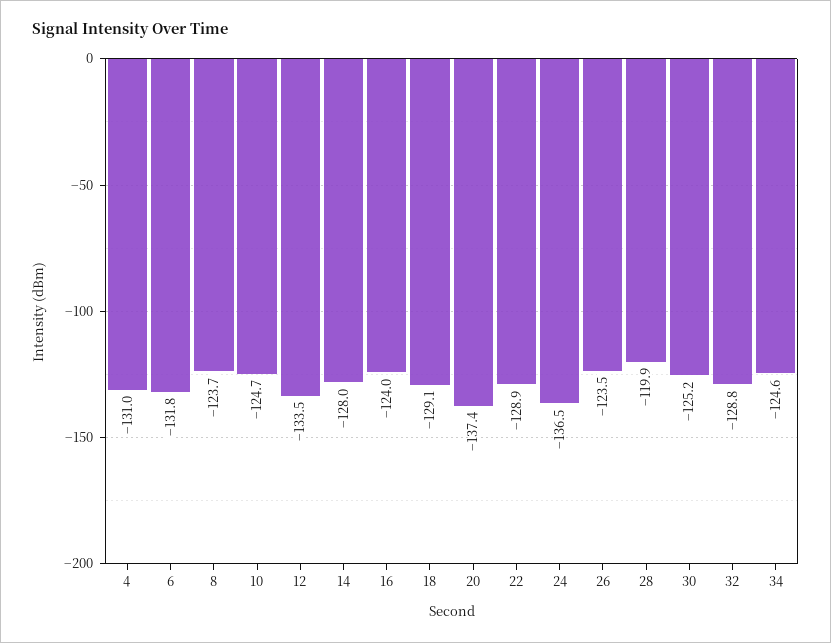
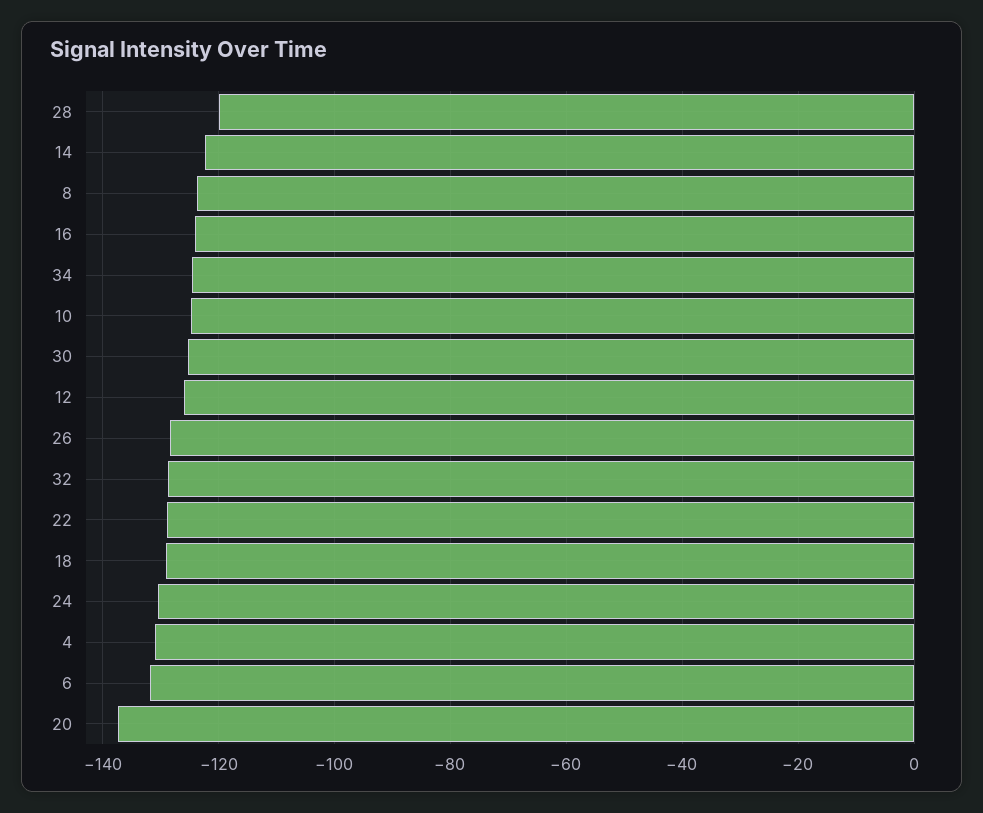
  {
    "4": -131,
    "6": -131.8,
    "8": -123.7,
    "10": -124.7,
-   "12": -133.5,
+   "12": -126,
-   "14": -128,
+   "14": -122,
    "16": -124,
    "18": -129.1,
    "20": -137.4,
    "22": -128.9,
-   "24": -136.5,
+   "24": -130,
-   "26": -123.5,
+   "26": -128,
    "28": -119.9,
    "30": -125.2,
    "32": -128.8,
    "34": -124.6
  }

